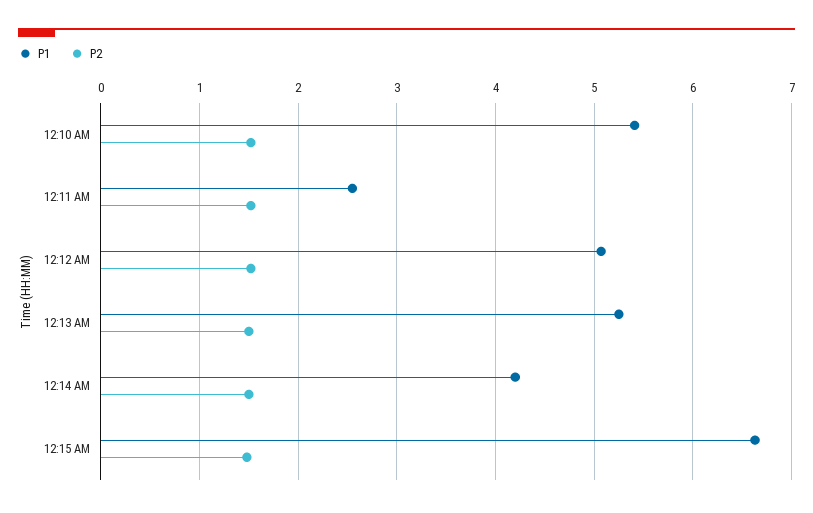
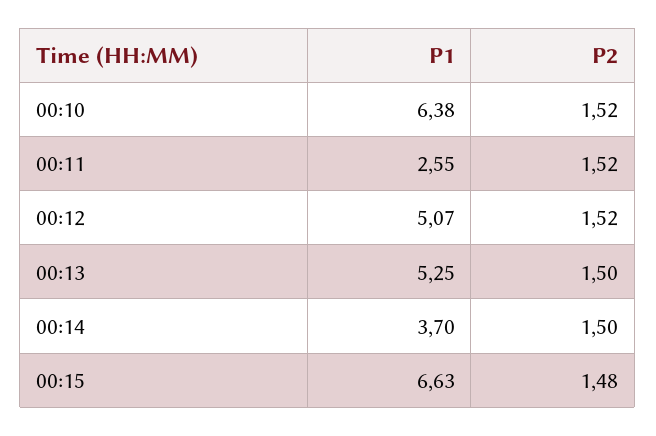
  {
    "P1": {
-     "12:10 AM": 5.4,
+     "12:10 AM": 6.38,
      "12:11 AM": 2.55,
      "12:12 AM": 5.07,
      "12:13 AM": 5.25,
-     "12:14 AM": 4.2,
+     "12:14 AM": 3.7,
      "12:15 AM": 6.63
    },
    "P2": {
      "12:10 AM": 1.52,
      "12:11 AM": 1.52,
      "12:12 AM": 1.52,
      "12:13 AM": 1.5,
      "12:14 AM": 1.5,
      "12:15 AM": 1.48
    }
  }

